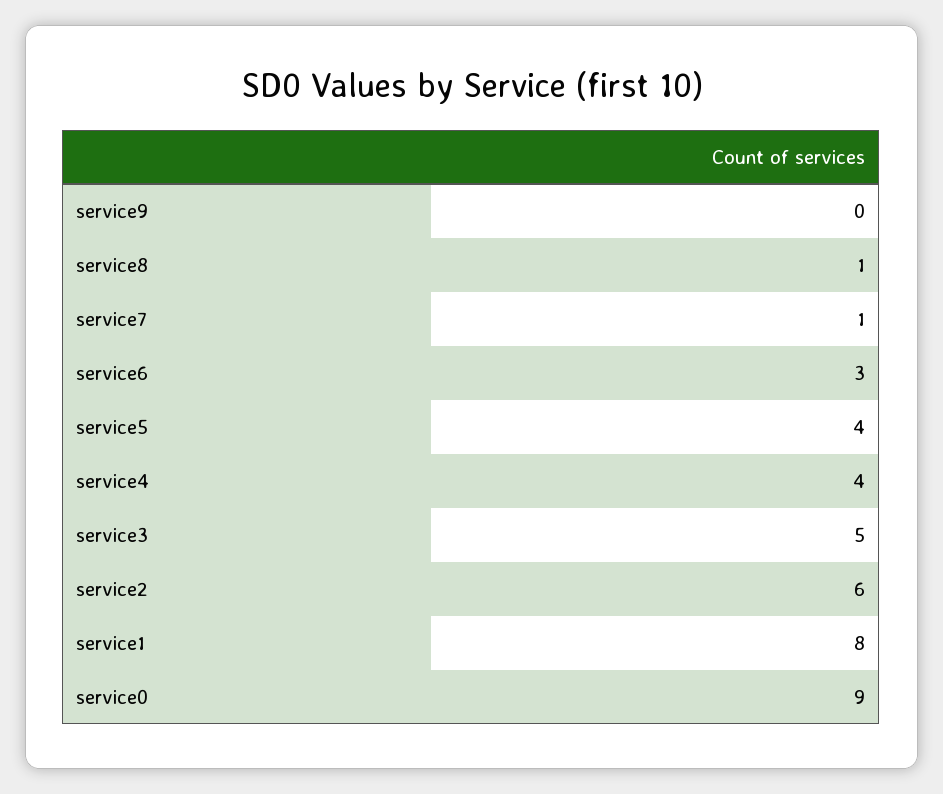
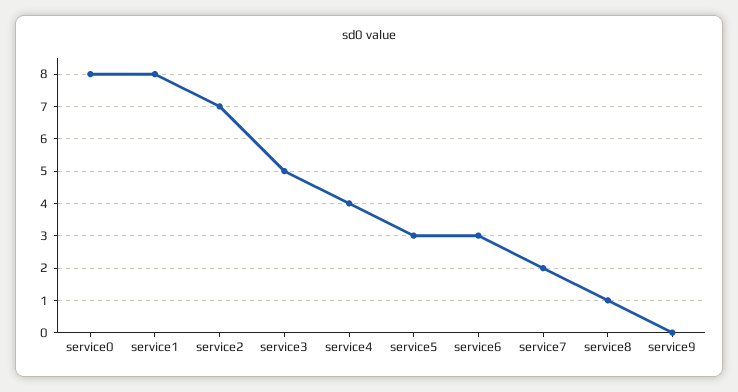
  {
    "service9": 0,
    "service8": 1,
-   "service7": 1,
+   "service7": 2,
    "service6": 3,
-   "service5": 4,
+   "service5": 3,
    "service4": 4,
    "service3": 5,
-   "service2": 6,
+   "service2": 7,
    "service1": 8,
-   "service0": 9
+   "service0": 8
  }

